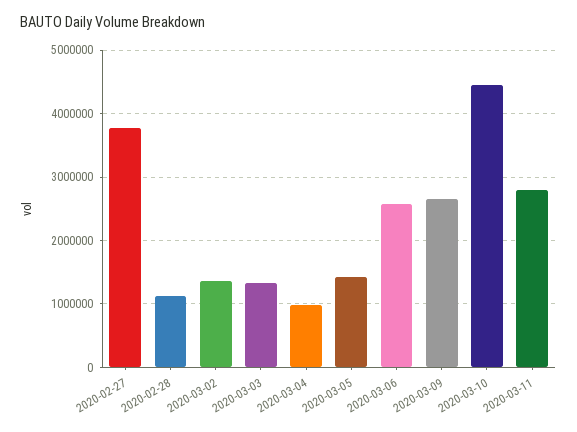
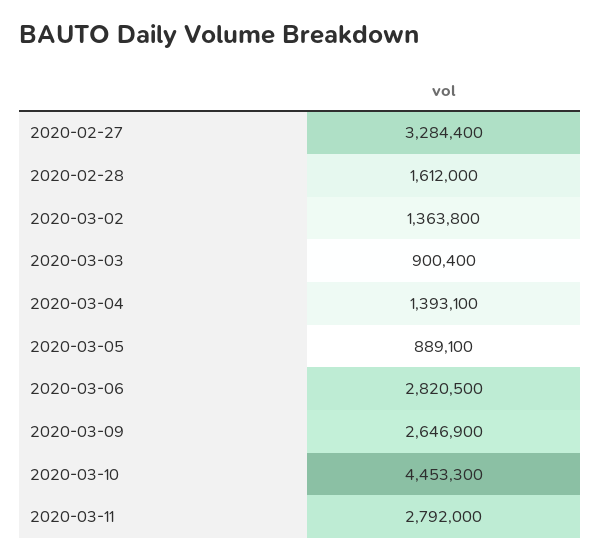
  {
-   "2020-02-27": 3800000,
+   "2020-02-27": 3284400,
-   "2020-02-28": 1100000,
+   "2020-02-28": 1612000,
    "2020-03-02": 1363800,
-   "2020-03-03": 1300000,
+   "2020-03-03": 900400,
-   "2020-03-04": 1000000,
+   "2020-03-04": 1393100,
-   "2020-03-05": 1400000,
+   "2020-03-05": 889100,
-   "2020-03-06": 2600000,
+   "2020-03-06": 2820500,
    "2020-03-09": 2646900,
    "2020-03-10": 4453300,
    "2020-03-11": 2792000
  }

